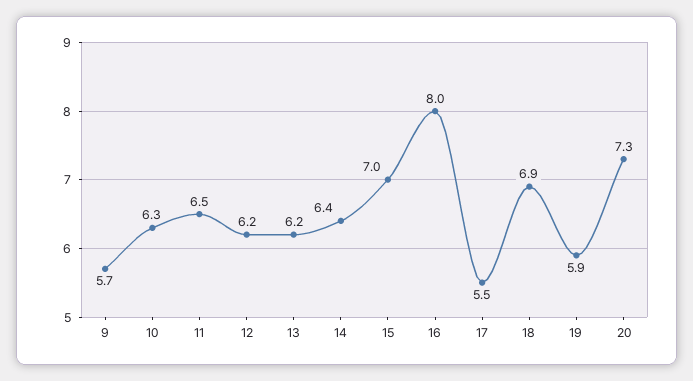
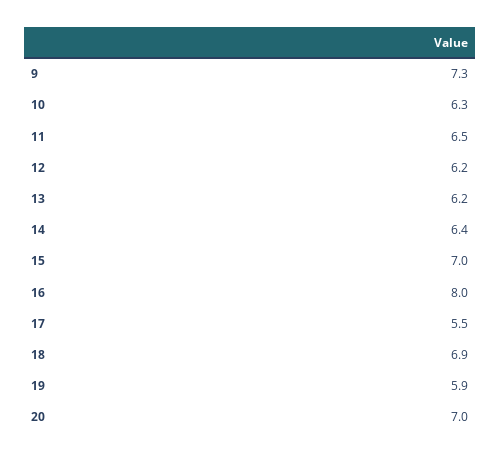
  {
-   "9": 5.7,
+   "9": 7.3,
    "10": 6.3,
    "11": 6.5,
    "12": 6.2,
    "13": 6.2,
    "14": 6.4,
    "15": 7,
    "16": 8,
    "17": 5.5,
    "18": 6.9,
    "19": 5.9,
-   "20": 7.3
+   "20": 7
  }

